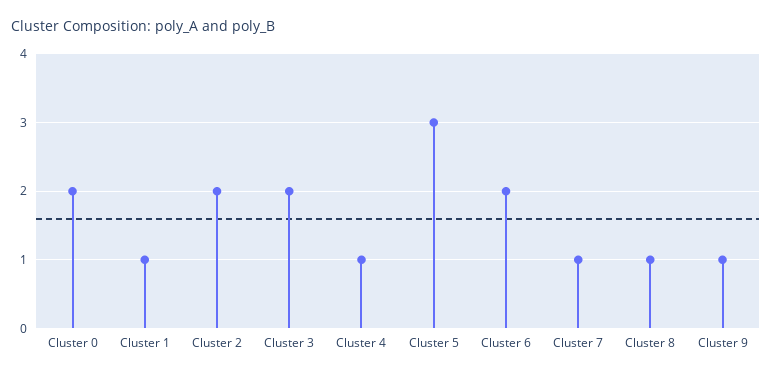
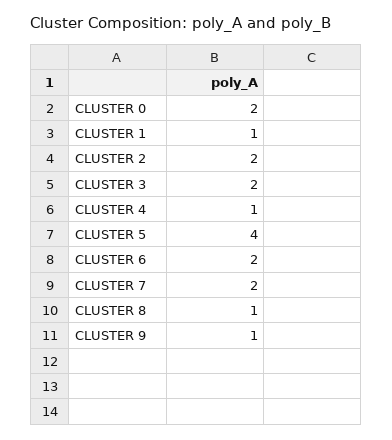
  {
    "Cluster 0": 2,
    "Cluster 1": 1,
    "Cluster 2": 2,
    "Cluster 3": 2,
    "Cluster 4": 1,
-   "Cluster 5": 3,
+   "Cluster 5": 4,
    "Cluster 6": 2,
-   "Cluster 7": 1,
+   "Cluster 7": 2,
    "Cluster 8": 1,
    "Cluster 9": 1
  }

